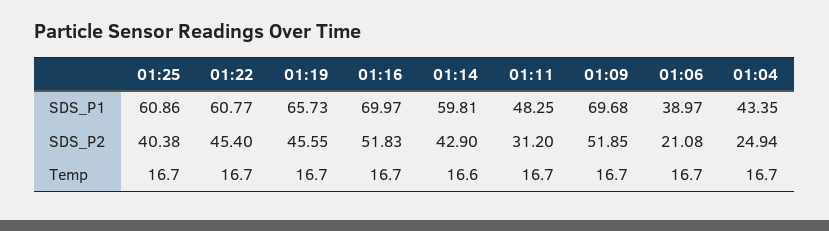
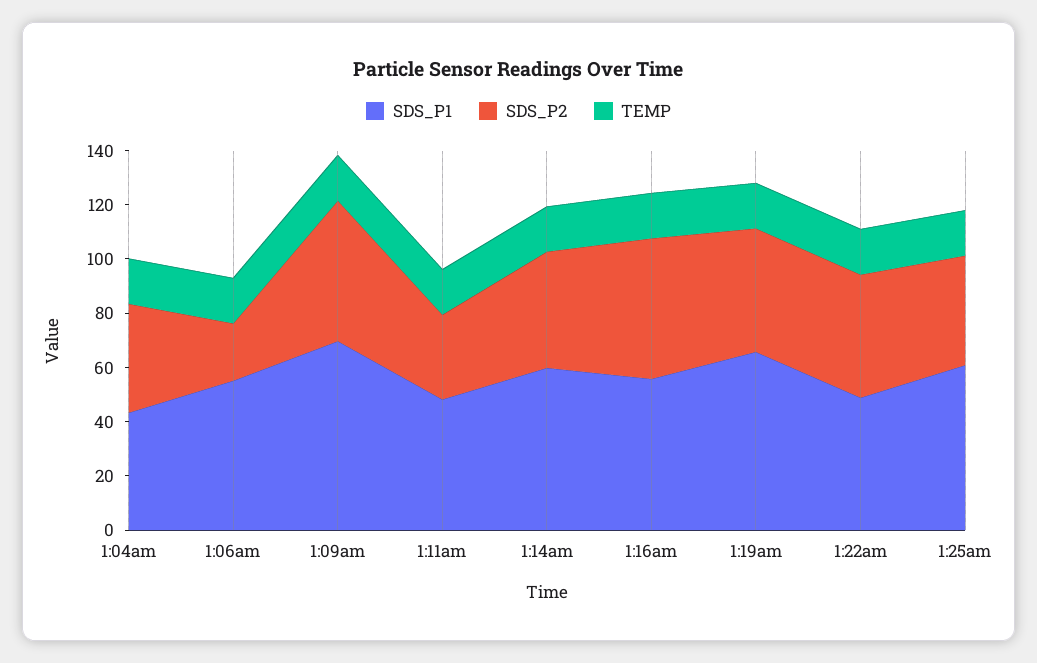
  {
    "SDS_P1": {
      "01:25": 60.86,
-     "01:22": 60.77,
+     "01:22": 50,
      "01:19": 65.73,
-     "01:16": 69.97,
+     "01:16": 55,
      "01:14": 59.81,
      "01:11": 48.25,
      "01:09": 69.68,
-     "01:06": 38.97,
+     "01:06": 55,
      "01:04": 43.35
    },
    "SDS_P2": {
      "01:25": 40.38,
      "01:22": 45.4,
      "01:19": 45.55,
      "01:16": 51.83,
      "01:14": 42.9,
      "01:11": 31.2,
      "01:09": 51.85,
      "01:06": 21.08,
-     "01:04": 24.94
+     "01:04": 40
    },
    "Temp": {
      "01:25": 16.7,
      "01:22": 16.7,
      "01:19": 16.7,
      "01:16": 16.7,
      "01:14": 16.6,
      "01:11": 16.7,
      "01:09": 16.7,
      "01:06": 16.7,
      "01:04": 16.7
    }
  }

